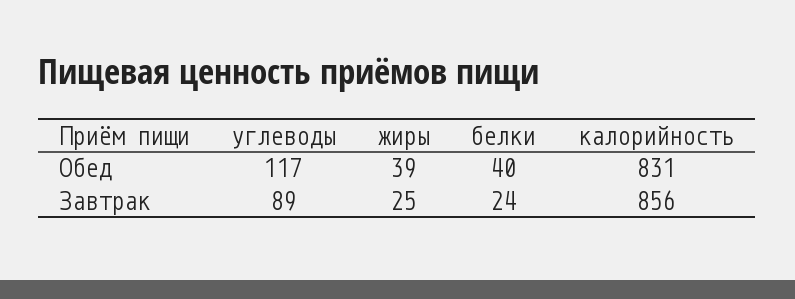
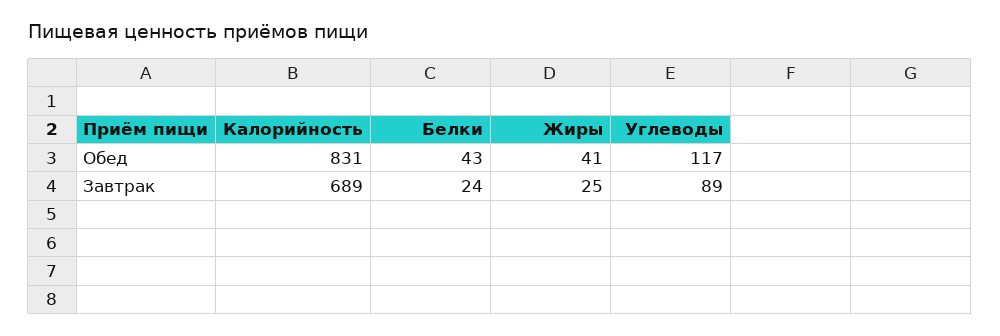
  {
    "углеводы": {
      "Обед": 117,
      "Завтрак": 89
    },
    "жиры": {
-     "Обед": 39,
+     "Обед": 41,
      "Завтрак": 25
    },
    "белки": {
-     "Обед": 40,
+     "Обед": 43,
      "Завтрак": 24
    },
    "калорийность": {
      "Обед": 831,
-     "Завтрак": 856
+     "Завтрак": 689
    }
  }

